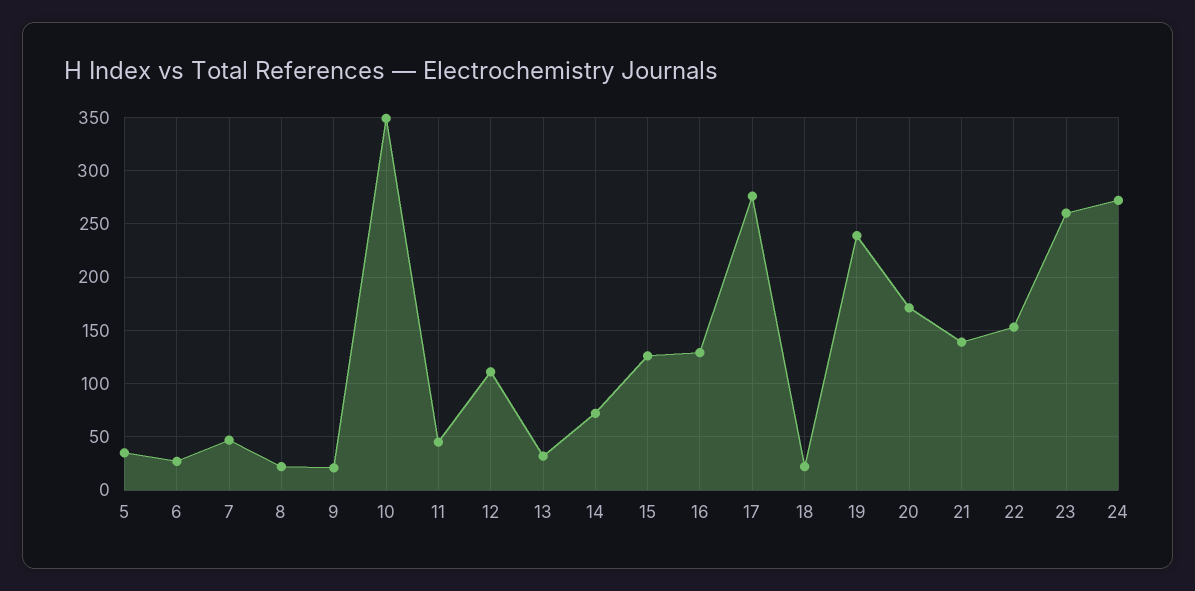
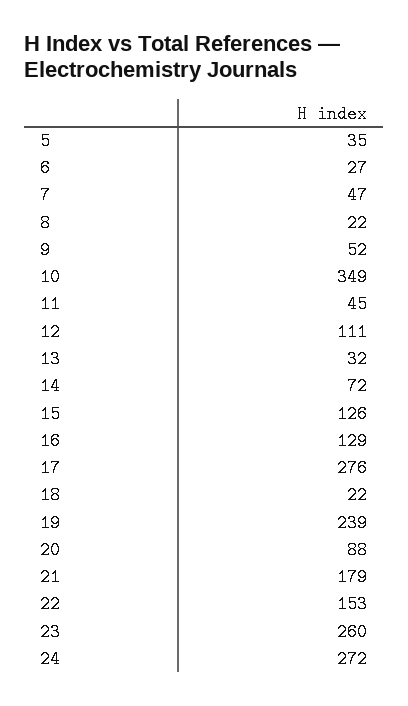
  {
    "5": 35,
    "6": 27,
    "7": 47,
    "8": 22,
-   "9": 20,
+   "9": 52,
    "10": 349,
    "11": 45,
    "12": 111,
    "13": 32,
    "14": 72,
    "15": 126,
    "16": 129,
    "17": 276,
    "18": 22,
    "19": 239,
-   "20": 170,
+   "20": 88,
-   "21": 140,
+   "21": 179,
    "22": 153,
    "23": 260,
    "24": 272
  }

